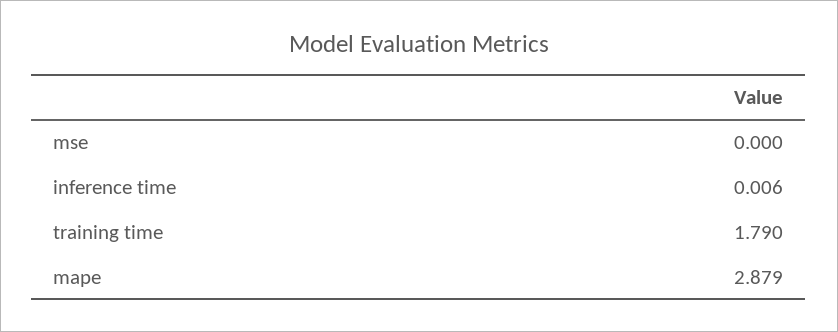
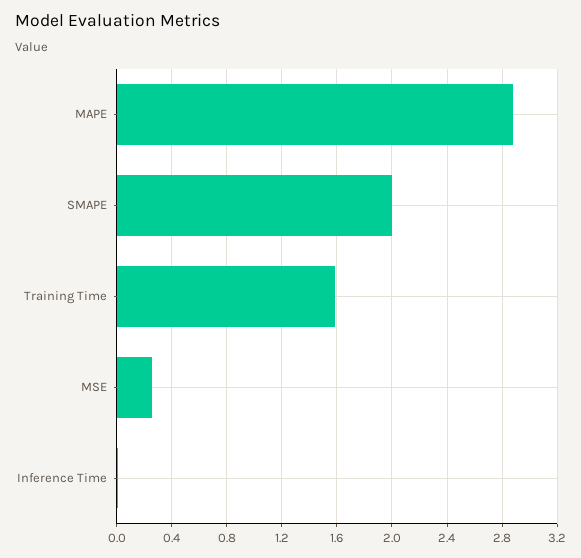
  {
-   "mse": 0,
+   "mse": 0.25,
    "inference time": 0.006,
-   "training time": 1.79,
+   "training time": 1.6,
-   "mape": 2.879
+   "mape": 2.879,
+   "SMAPE": 2
  }

